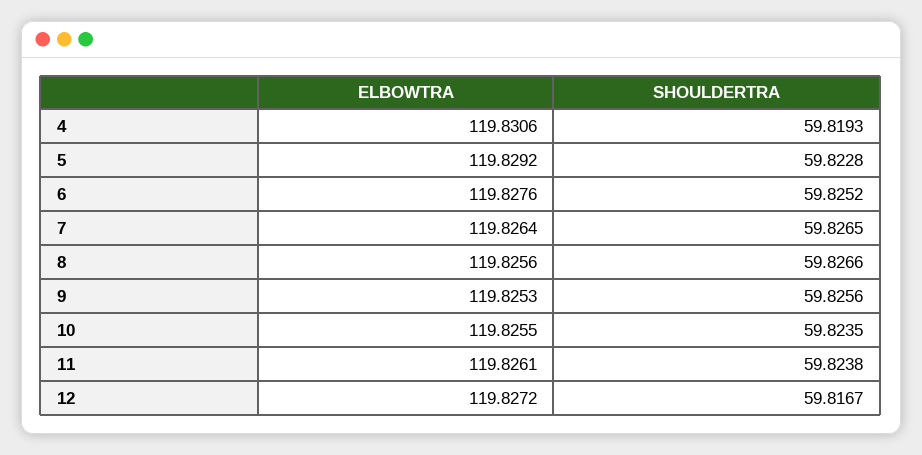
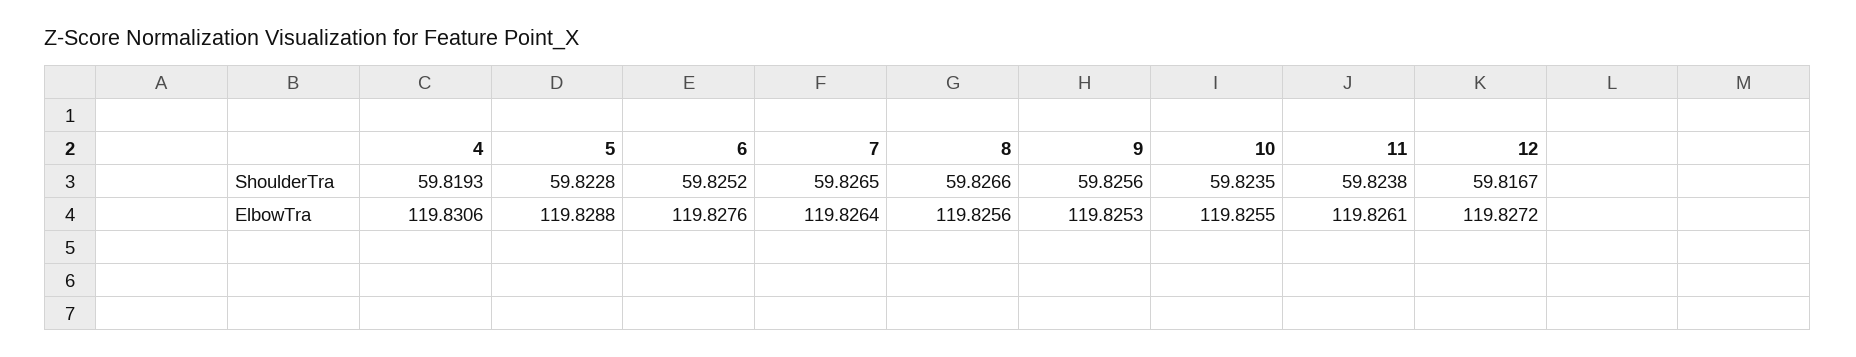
  {
    "ELBOWTRA": {
      "4": 119.8306,
-     "5": 119.8292,
+     "5": 119.8288,
      "6": 119.8276,
      "7": 119.8264,
      "8": 119.8256,
      "9": 119.8253,
      "10": 119.8255,
      "11": 119.8261,
      "12": 119.8272
    },
    "SHOULDERTRA": {
      "4": 59.8193,
      "5": 59.8228,
      "6": 59.8252,
      "7": 59.8265,
      "8": 59.8266,
      "9": 59.8256,
      "10": 59.8235,
      "11": 59.8238,
      "12": 59.8167
    }
  }

